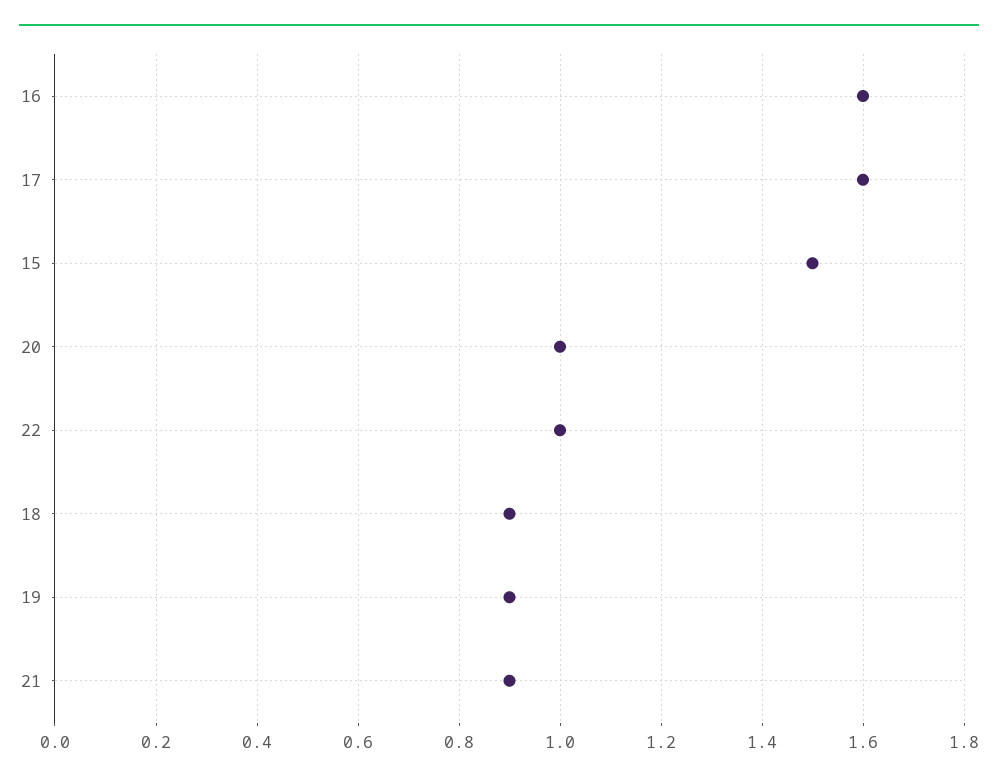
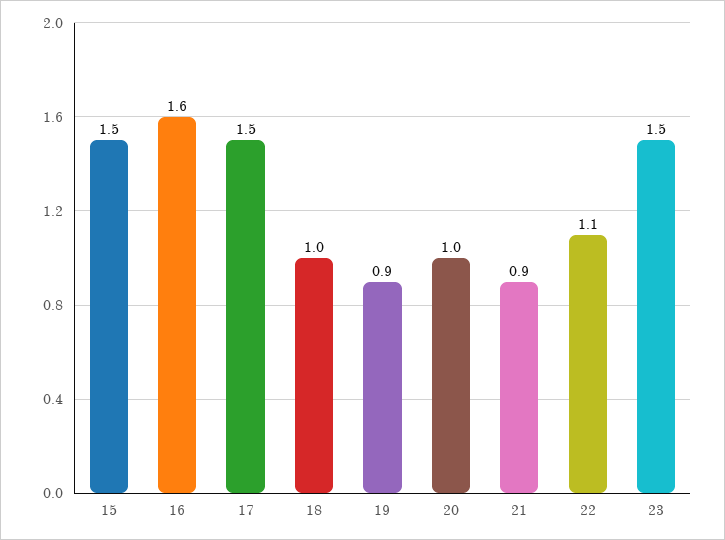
  {
    "16": 1.6,
-   "17": 1.6,
+   "17": 1.5,
    "15": 1.5,
    "20": 1,
-   "22": 1,
+   "22": 1.1,
-   "18": 0.9,
+   "18": 1,
    "19": 0.9,
-   "21": 0.9
+   "21": 0.9,
+   "23": 1.5
  }

